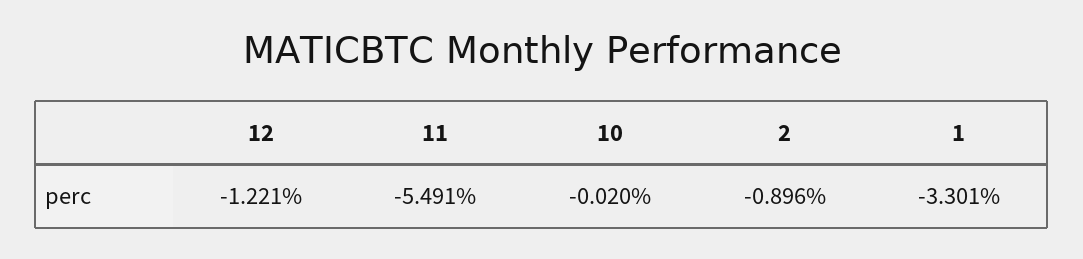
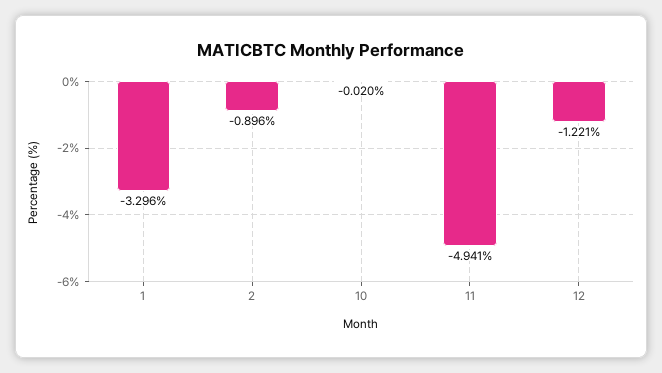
  {
    "12": -1.221,
-   "11": -5.491,
+   "11": -4.941,
    "10": -0.02,
    "2": -0.896,
-   "1": -3.301
+   "1": -3.296
  }

